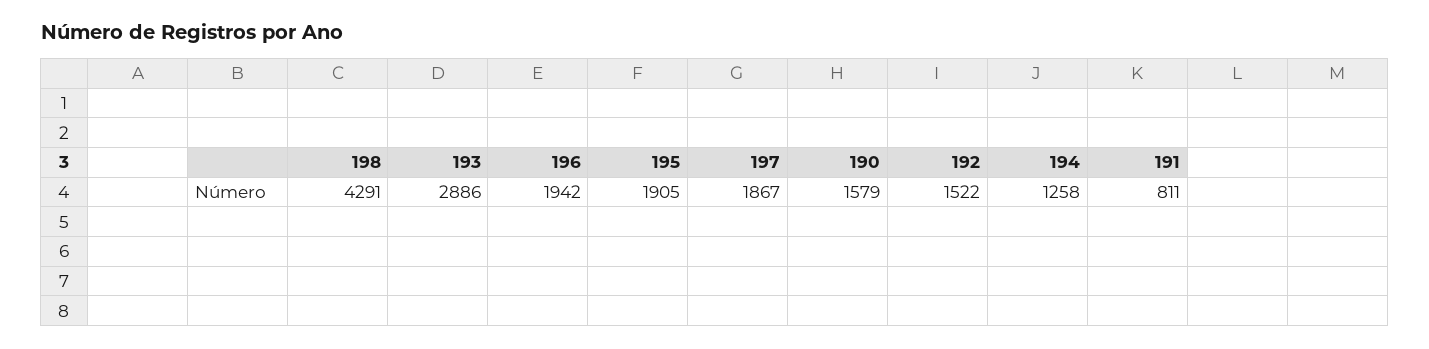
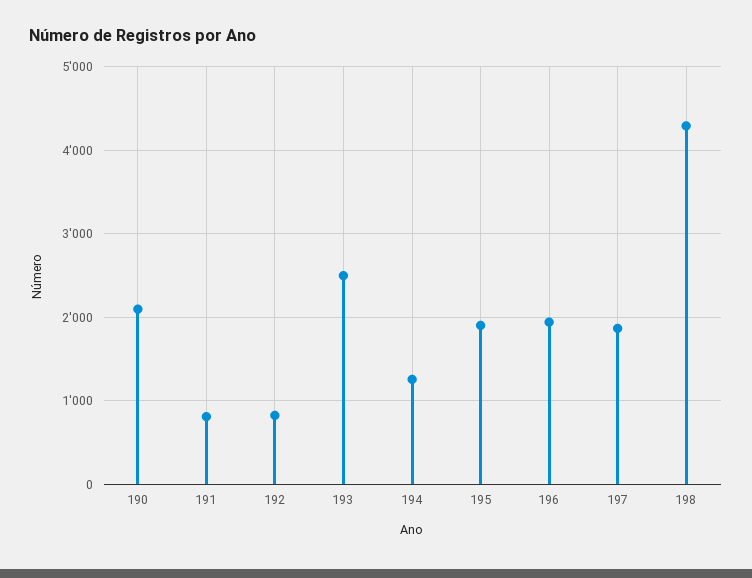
  {
    "198": 4291,
-   "193": 2886,
+   "193": 2500,
    "196": 1942,
    "195": 1905,
    "197": 1867,
-   "190": 1579,
+   "190": 2100,
-   "192": 1522,
+   "192": 800,
    "194": 1258,
    "191": 811
  }

